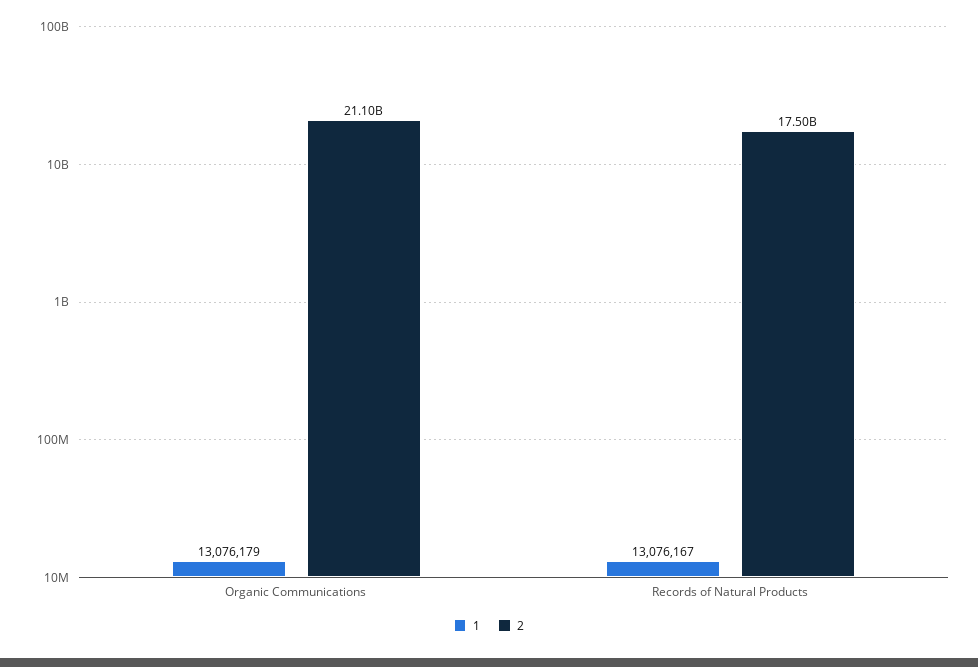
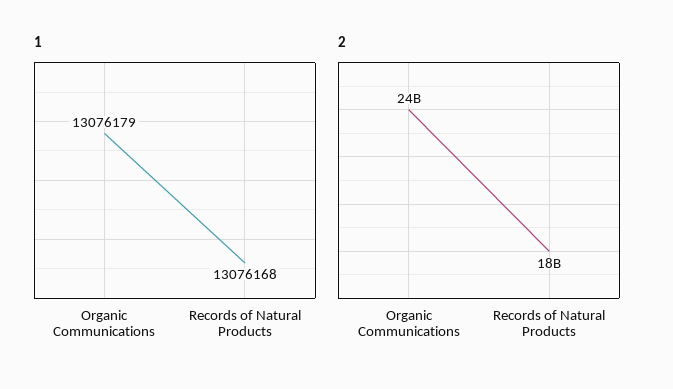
  {
    "1": {
      "Organic Communications": 13076179,
-     "Records of Natural Products": 13076167
+     "Records of Natural Products": 13076168
    },
    "2": {
-     "Organic Communications": 21100000000,
+     "Organic Communications": 24000000000,
      "Records of Natural Products": 17500000000
    }
  }

